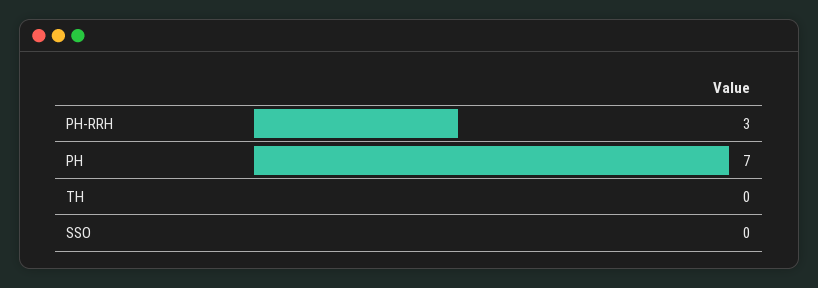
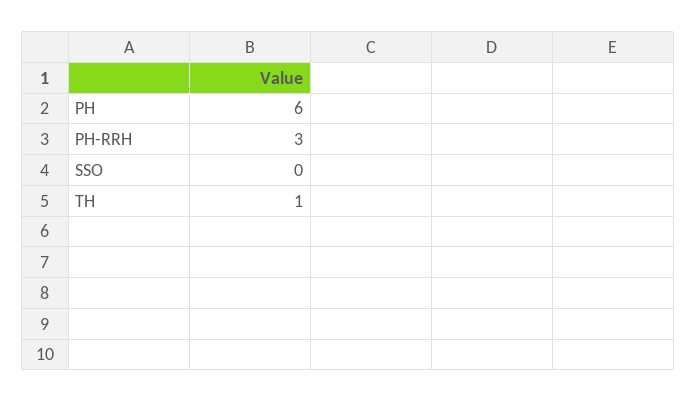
  {
    "PH-RRH": 3,
-   "PH": 7,
+   "PH": 6,
-   "TH": 0,
+   "TH": 1,
    "SSO": 0
  }

